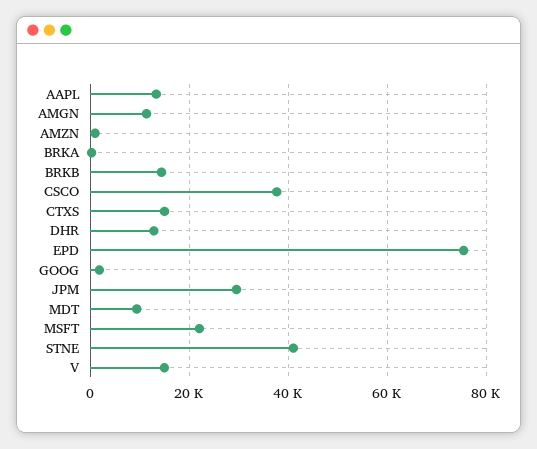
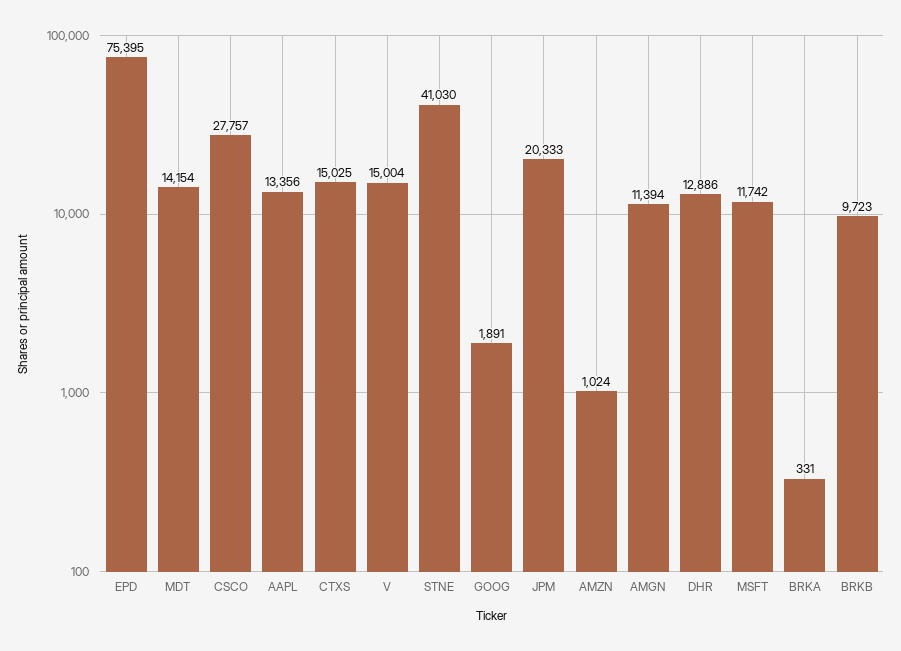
  {
    "AAPL": 13356,
    "AMGN": 11394,
    "AMZN": 1024,
    "BRKA": 331,
-   "BRKB": 14000,
+   "BRKB": 9723,
-   "CSCO": 38000,
+   "CSCO": 27757,
    "CTXS": 15025,
    "DHR": 12886,
    "EPD": 75395,
    "GOOG": 1891,
-   "JPM": 30000,
+   "JPM": 20333,
-   "MDT": 10000,
+   "MDT": 14154,
-   "MSFT": 22000,
+   "MSFT": 11742,
    "STNE": 41030,
    "V": 15004
  }

